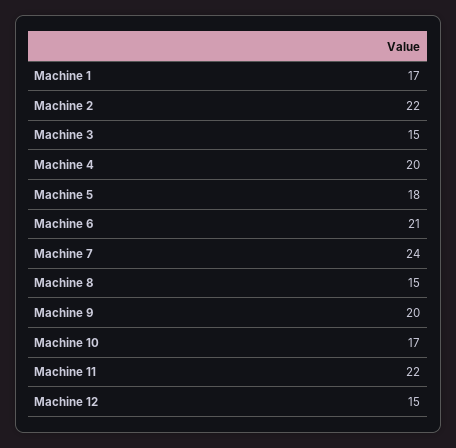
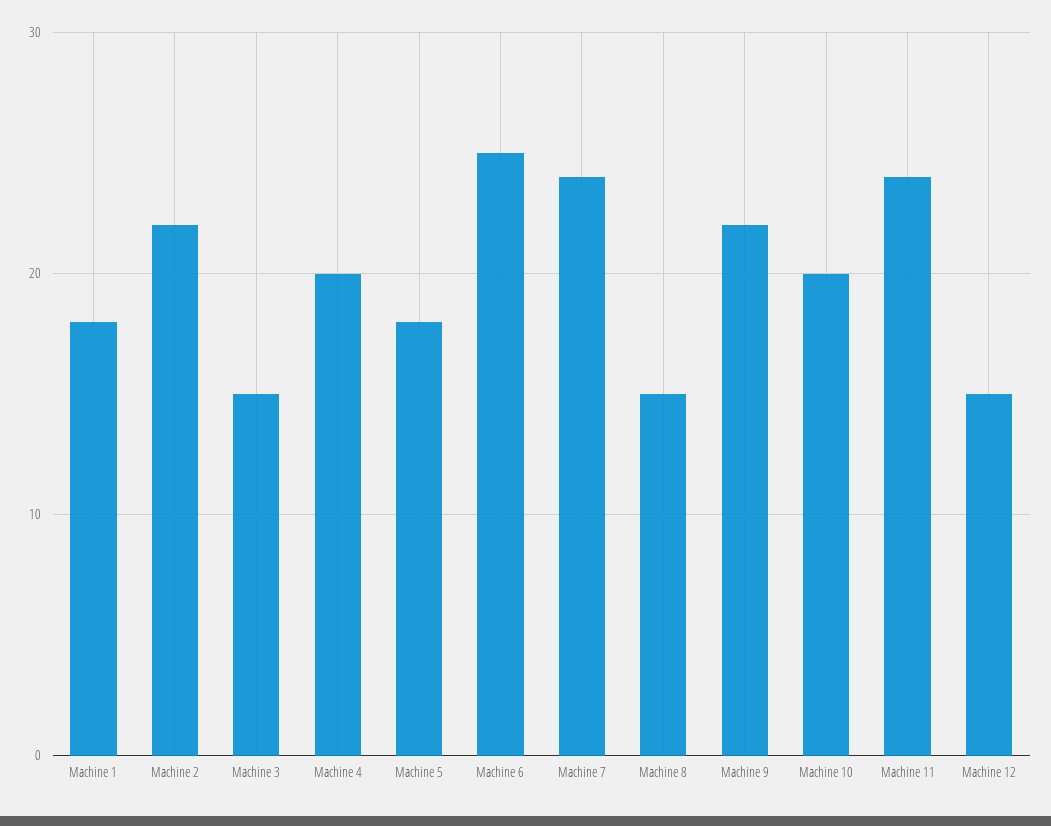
  {
-   "Machine 1": 17,
+   "Machine 1": 18,
    "Machine 2": 22,
    "Machine 3": 15,
    "Machine 4": 20,
    "Machine 5": 18,
-   "Machine 6": 21,
+   "Machine 6": 25,
    "Machine 7": 24,
    "Machine 8": 15,
-   "Machine 9": 20,
+   "Machine 9": 22,
-   "Machine 10": 17,
+   "Machine 10": 20,
-   "Machine 11": 22,
+   "Machine 11": 24,
    "Machine 12": 15
  }

